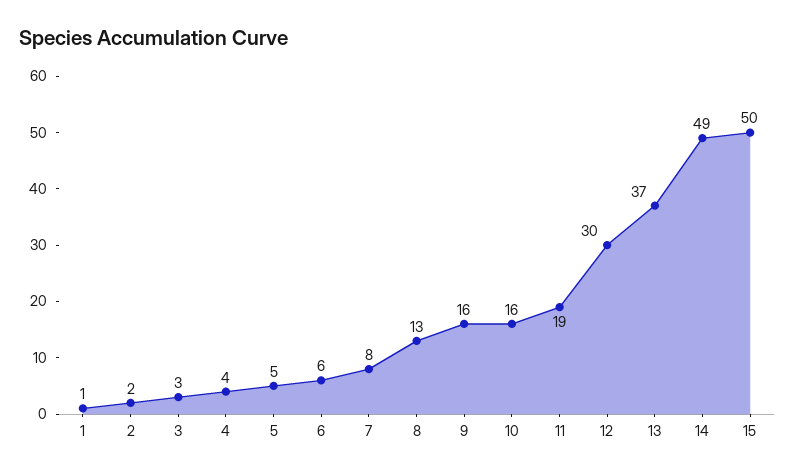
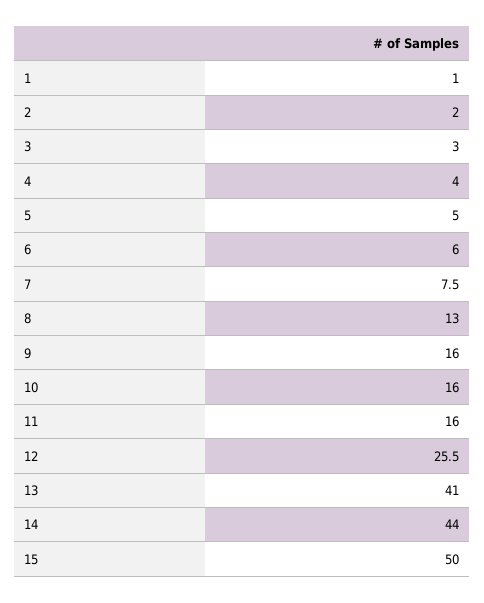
  {
    "1": 1,
    "2": 2,
    "3": 3,
    "4": 4,
    "5": 5,
    "6": 6,
    "7": 7.5,
    "8": 13,
    "9": 16,
    "10": 16,
-   "11": 19,
+   "11": 16,
-   "12": 30,
+   "12": 25.5,
-   "13": 37,
+   "13": 41,
-   "14": 49,
+   "14": 44,
    "15": 50
  }

